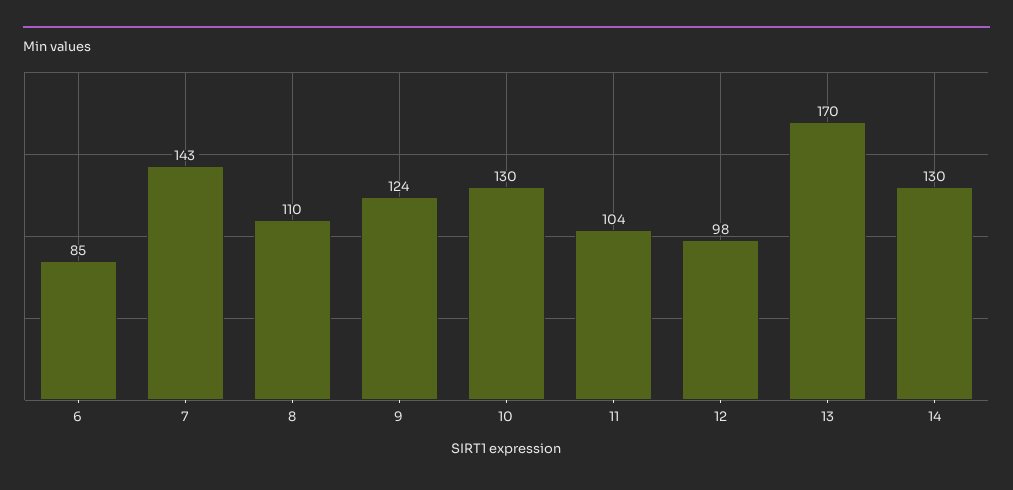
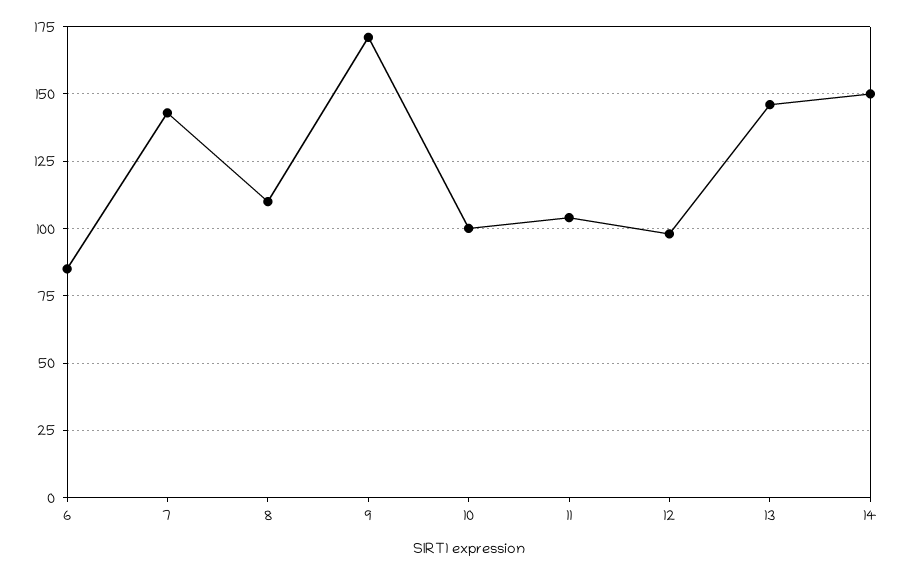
  {
    "6": 85,
    "7": 143,
    "8": 110,
-   "9": 124,
+   "9": 170,
-   "10": 130,
+   "10": 100,
    "11": 104,
    "12": 98,
-   "13": 170,
+   "13": 145,
-   "14": 130
+   "14": 150
  }

